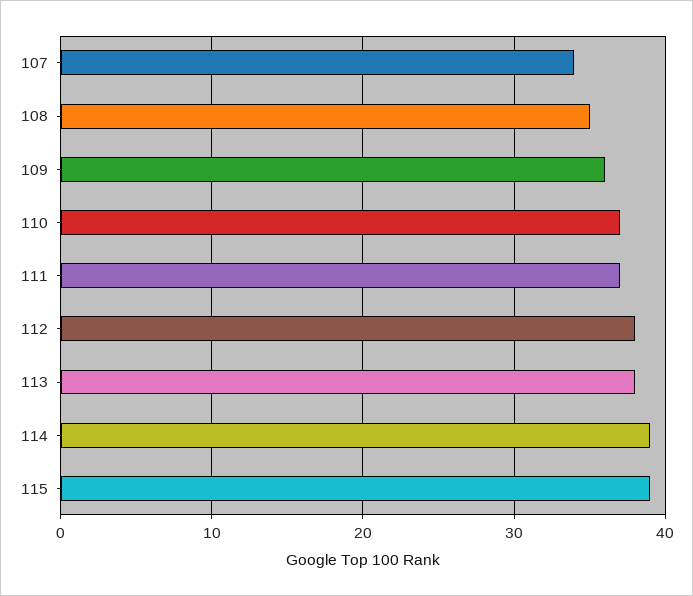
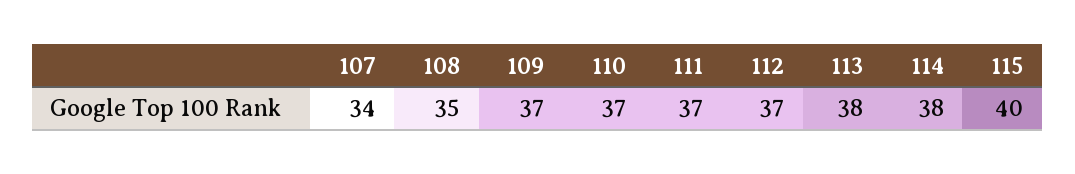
  {
    "107": 34,
    "108": 35,
-   "109": 36,
+   "109": 37,
    "110": 37,
    "111": 37,
-   "112": 38,
+   "112": 37,
    "113": 38,
-   "114": 39,
+   "114": 38,
-   "115": 39
+   "115": 40
  }

